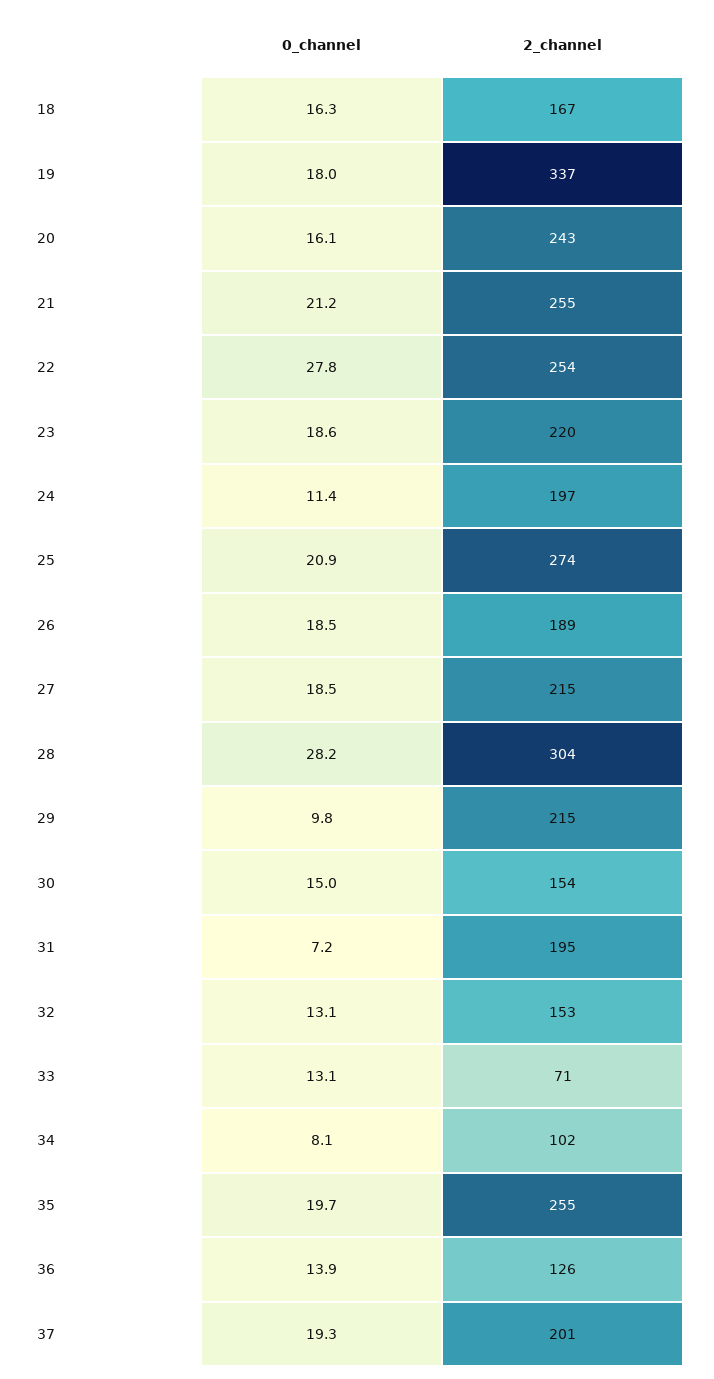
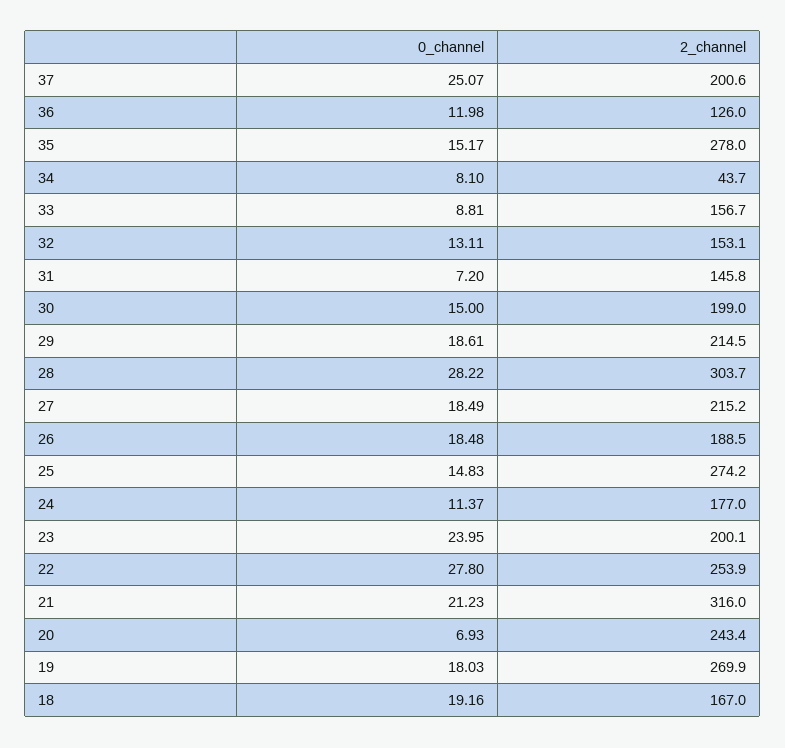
  {
    "0_channel": {
-     "18": 16.3,
+     "18": 19.16,
      "19": 18.03,
-     "20": 16.1,
+     "20": 6.93,
      "21": 21.23,
      "22": 27.8,
-     "23": 18.6,
+     "23": 23.95,
      "24": 11.37,
-     "25": 20.9,
+     "25": 14.83,
      "26": 18.48,
      "27": 18.49,
      "28": 28.22,
-     "29": 9.8,
+     "29": 18.61,
      "30": 15,
      "31": 7.2,
      "32": 13.11,
-     "33": 13.1,
+     "33": 8.81,
      "34": 8.1,
-     "35": 19.7,
+     "35": 15.17,
-     "36": 13.9,
+     "36": 11.98,
-     "37": 19.3
+     "37": 25.07
    },
    "2_channel": {
      "18": 167,
-     "19": 337,
+     "19": 269.9,
      "20": 243.4,
-     "21": 255,
+     "21": 316,
      "22": 253.9,
-     "23": 220,
+     "23": 200.1,
-     "24": 197,
+     "24": 177,
      "25": 274.2,
      "26": 188.5,
      "27": 215.2,
      "28": 303.7,
      "29": 214.5,
-     "30": 154,
+     "30": 199,
-     "31": 195,
+     "31": 145.8,
      "32": 153.1,
-     "33": 71,
+     "33": 156.7,
-     "34": 102,
+     "34": 43.7,
-     "35": 255,
+     "35": 278,
      "36": 126,
      "37": 200.6
    }
  }

